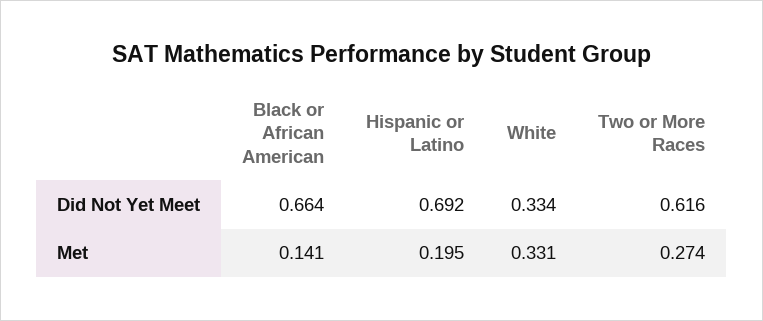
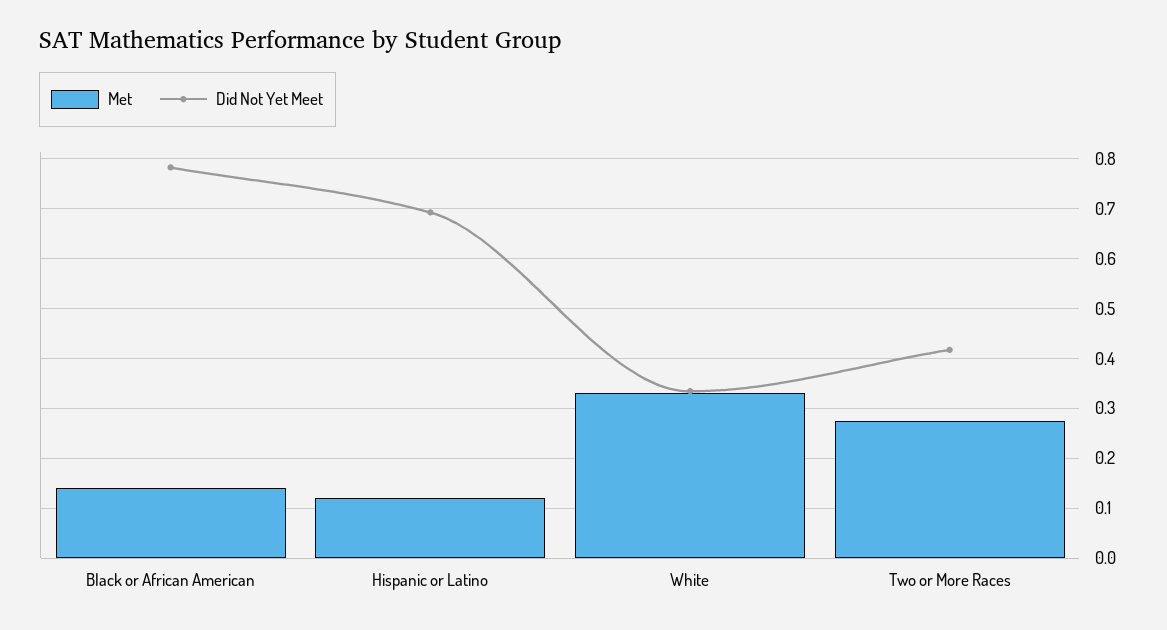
  {
    "Did Not Yet Meet": {
-     "Black or African American": 0.664,
+     "Black or African American": 0.78,
      "Hispanic or Latino": 0.692,
      "White": 0.334,
-     "Two or More Races": 0.616
+     "Two or More Races": 0.42
    },
    "Met": {
      "Black or African American": 0.141,
-     "Hispanic or Latino": 0.195,
+     "Hispanic or Latino": 0.12,
      "White": 0.331,
      "Two or More Races": 0.274
    }
  }

